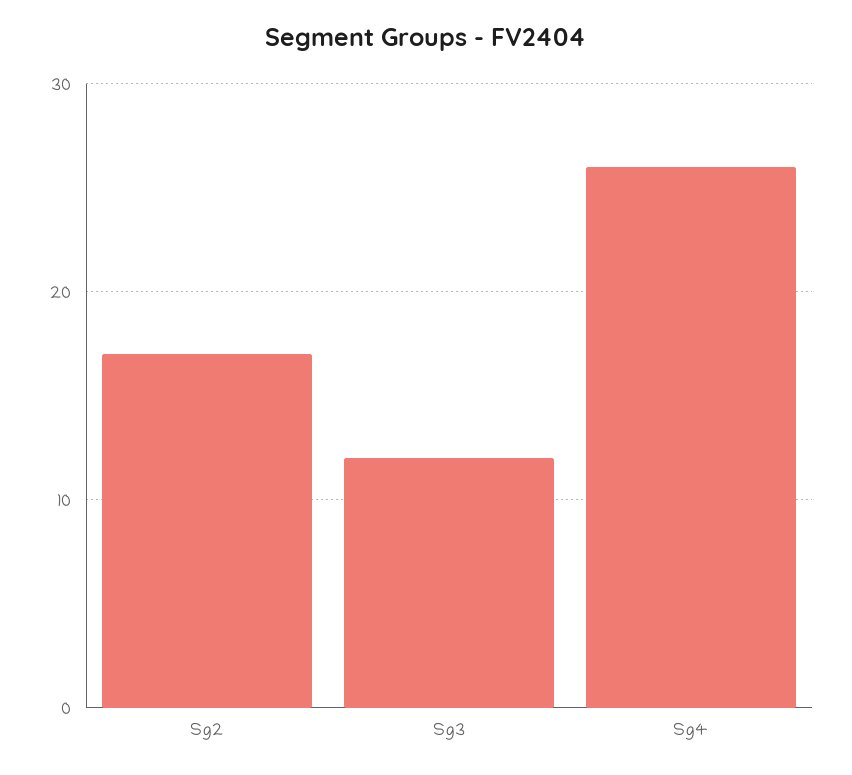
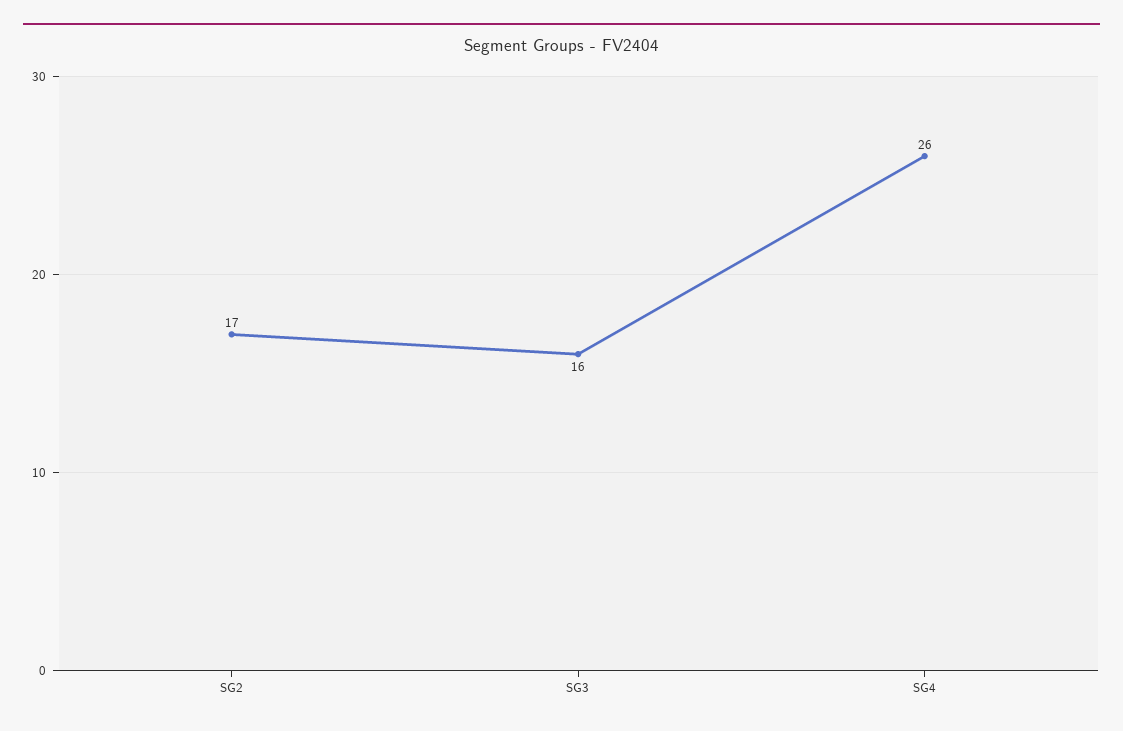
  {
    "Sg2": 17,
-   "Sg3": 12,
+   "Sg3": 16,
    "Sg4": 26
  }

